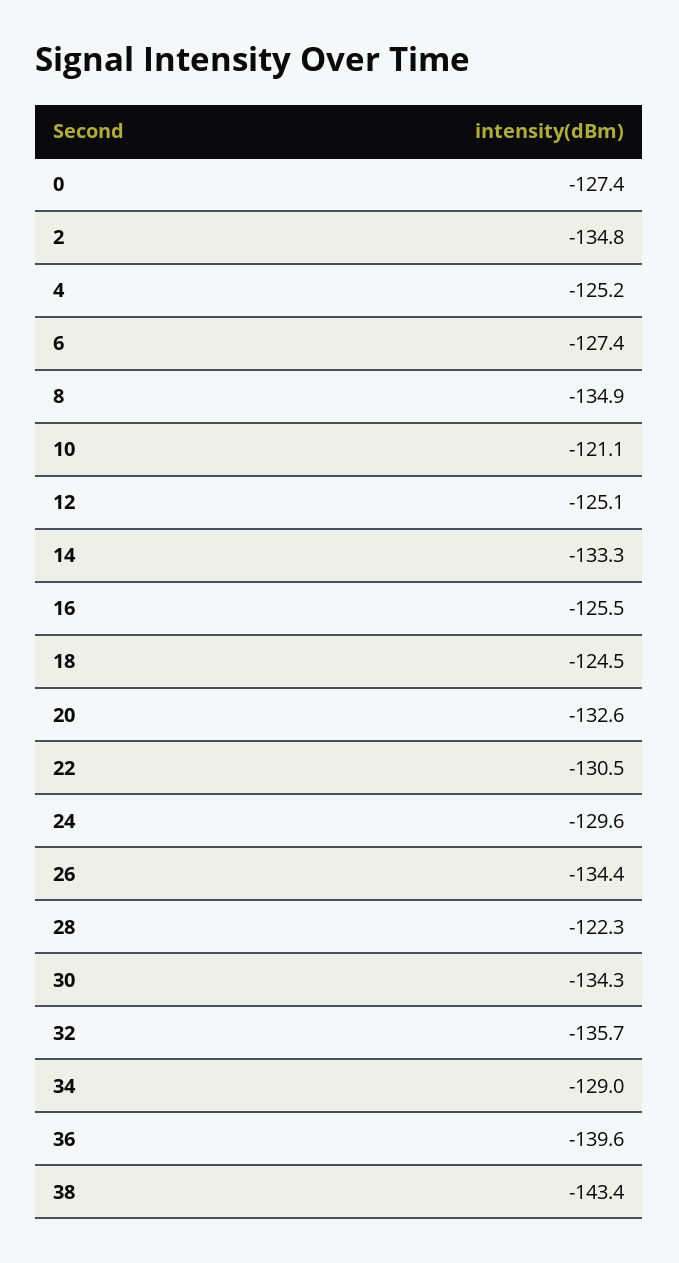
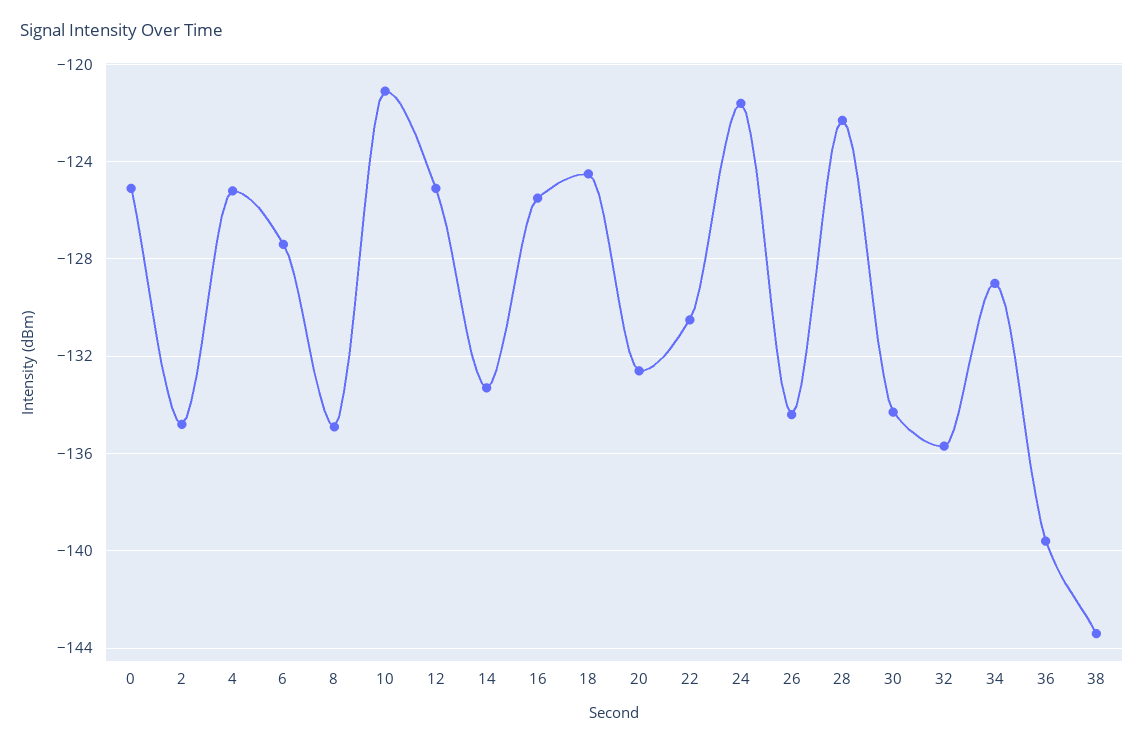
  {
-   "0": -127.4,
+   "0": -125,
    "2": -134.8,
    "4": -125.2,
    "6": -127.4,
    "8": -134.9,
    "10": -121.1,
    "12": -125.1,
    "14": -133.3,
    "16": -125.5,
    "18": -124.5,
    "20": -132.6,
    "22": -130.5,
-   "24": -129.6,
+   "24": -121.5,
    "26": -134.4,
    "28": -122.3,
    "30": -134.3,
    "32": -135.7,
    "34": -129,
    "36": -139.6,
    "38": -143.4
  }

